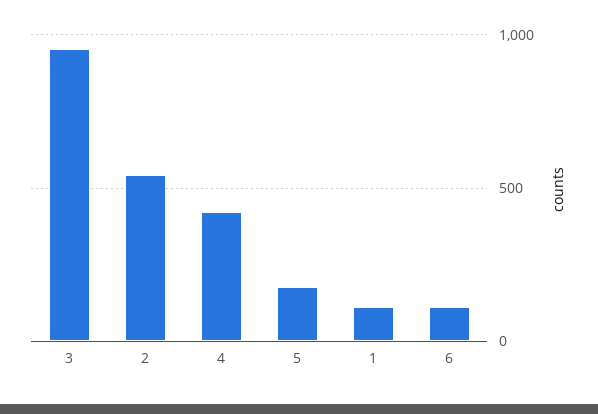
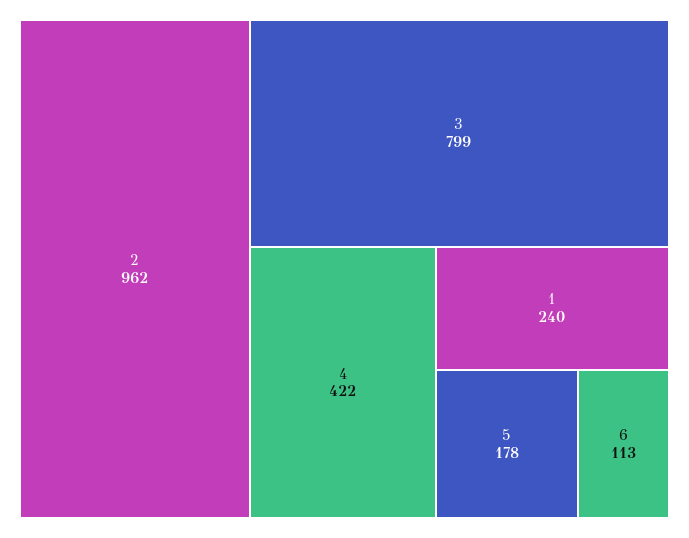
  {
-   "3": 950,
+   "3": 799,
-   "2": 550,
+   "2": 962,
    "4": 422,
    "5": 178,
-   "1": 100,
+   "1": 240,
    "6": 113
  }

